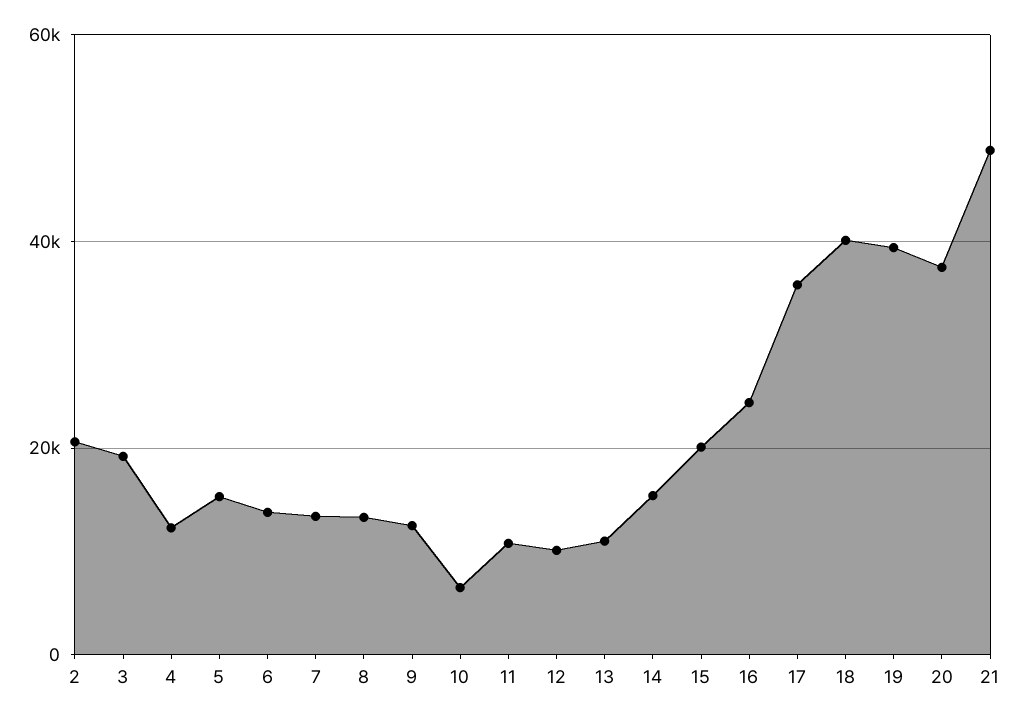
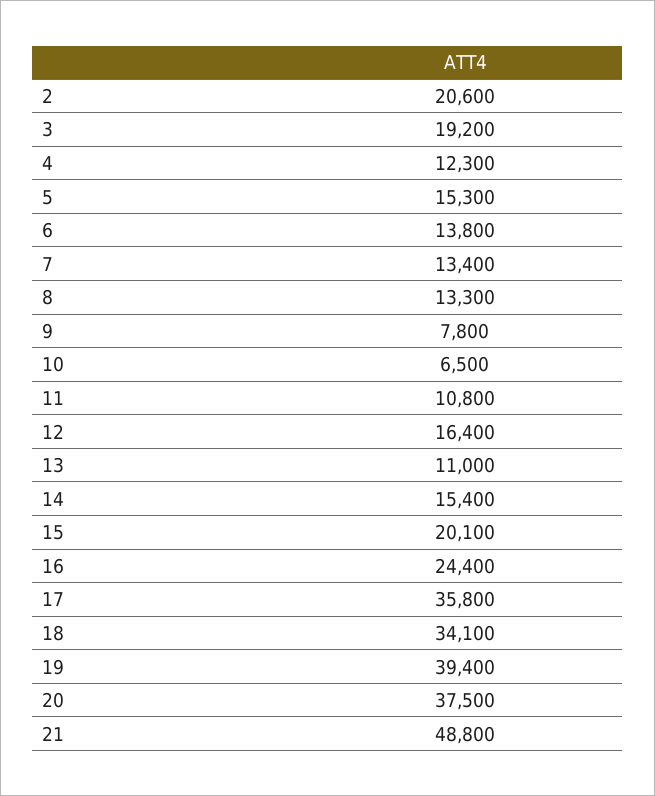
  {
    "2": 20600,
    "3": 19200,
    "4": 12300,
    "5": 15300,
    "6": 13800,
    "7": 13400,
    "8": 13300,
-   "9": 12000,
+   "9": 7800,
    "10": 6500,
    "11": 10800,
-   "12": 10000,
+   "12": 16400,
    "13": 11000,
    "14": 15400,
    "15": 20100,
    "16": 24400,
    "17": 35800,
-   "18": 40000,
+   "18": 34100,
    "19": 39400,
    "20": 37500,
    "21": 48800
  }

